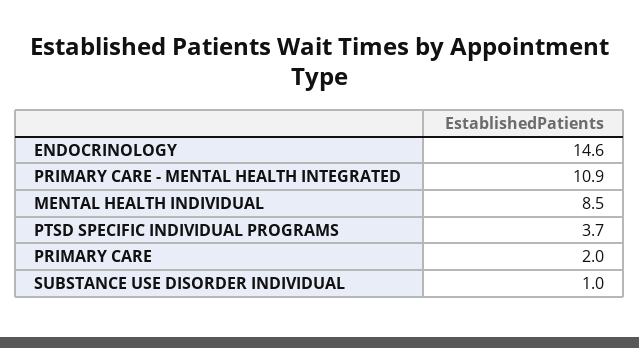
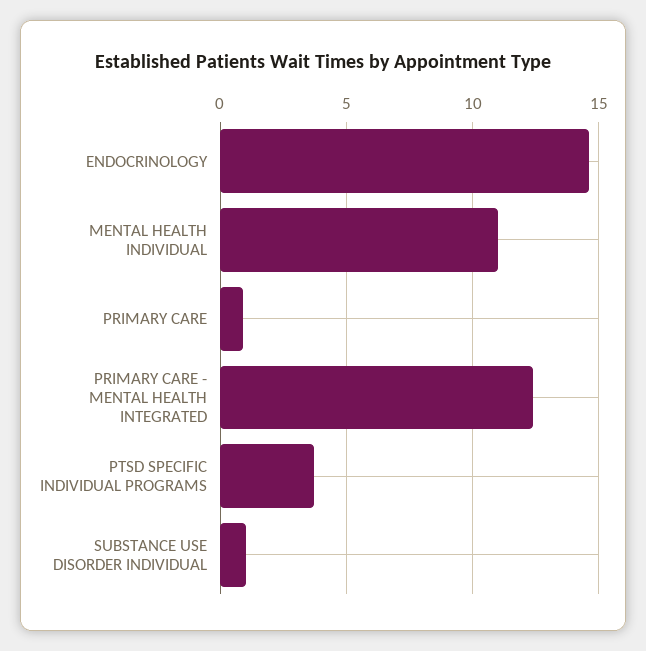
  {
    "ENDOCRINOLOGY": 14.6,
-   "PRIMARY CARE - MENTAL HEALTH INTEGRATED": 10.9,
+   "PRIMARY CARE - MENTAL HEALTH INTEGRATED": 12.5,
-   "MENTAL HEALTH INDIVIDUAL": 8.5,
+   "MENTAL HEALTH INDIVIDUAL": 11,
    "PTSD SPECIFIC INDIVIDUAL PROGRAMS": 3.7,
-   "PRIMARY CARE": 2,
+   "PRIMARY CARE": 1,
    "SUBSTANCE USE DISORDER INDIVIDUAL": 1
  }

